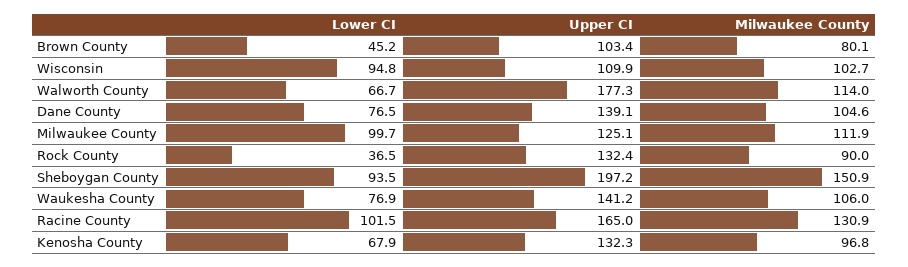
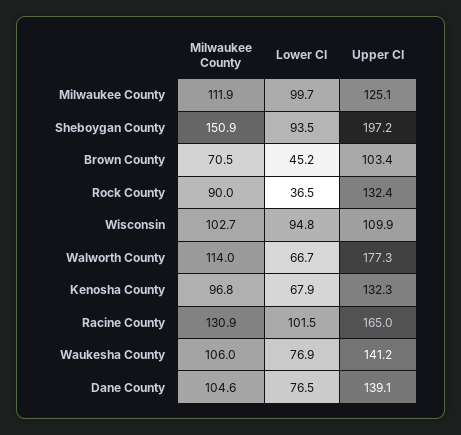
  {
    "Lower CI": {
      "Brown County": 45.2,
      "Wisconsin": 94.8,
      "Walworth County": 66.7,
      "Dane County": 76.5,
      "Milwaukee County": 99.7,
      "Rock County": 36.5,
      "Sheboygan County": 93.5,
      "Waukesha County": 76.9,
      "Racine County": 101.5,
      "Kenosha County": 67.9
    },
    "Upper CI": {
      "Brown County": 103.4,
      "Wisconsin": 109.9,
      "Walworth County": 177.3,
      "Dane County": 139.1,
      "Milwaukee County": 125.1,
      "Rock County": 132.4,
      "Sheboygan County": 197.2,
      "Waukesha County": 141.2,
      "Racine County": 165,
      "Kenosha County": 132.3
    },
    "Milwaukee County": {
-     "Brown County": 80.1,
+     "Brown County": 70.5,
      "Wisconsin": 102.7,
      "Walworth County": 114,
      "Dane County": 104.6,
      "Milwaukee County": 111.9,
      "Rock County": 90,
      "Sheboygan County": 150.9,
      "Waukesha County": 106,
      "Racine County": 130.9,
      "Kenosha County": 96.8
    }
  }

